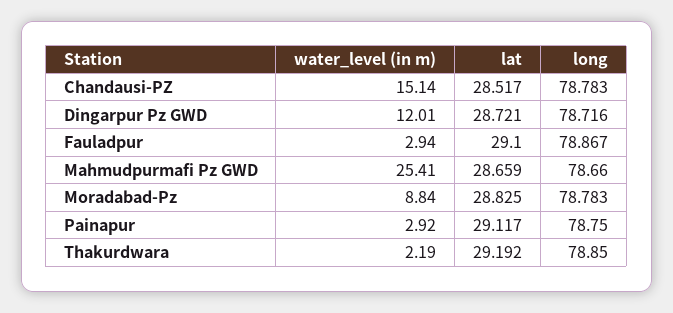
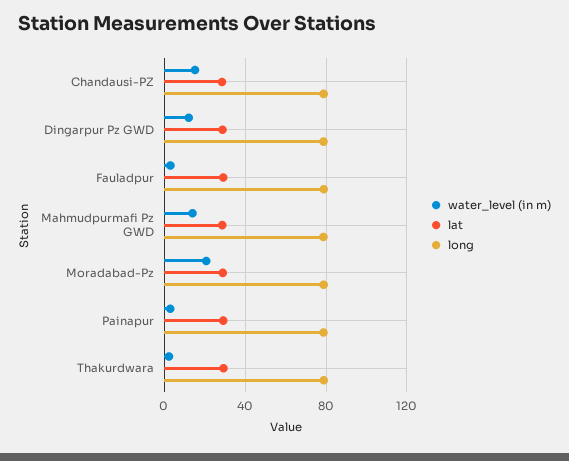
  {
    "water_level (in m)": {
      "Chandausi-PZ": 15.14,
      "Dingarpur Pz GWD": 12.01,
      "Fauladpur": 2.94,
-     "Mahmudpurmafi Pz GWD": 25.41,
+     "Mahmudpurmafi Pz GWD": 15,
-     "Moradabad-Pz": 8.84,
+     "Moradabad-Pz": 20,
      "Painapur": 2.92,
      "Thakurdwara": 2.19
    },
    "lat": {
      "Chandausi-PZ": 28.517,
      "Dingarpur Pz GWD": 28.721,
      "Fauladpur": 29.1,
      "Mahmudpurmafi Pz GWD": 28.659,
      "Moradabad-Pz": 28.825,
      "Painapur": 29.117,
      "Thakurdwara": 29.192
    },
    "long": {
      "Chandausi-PZ": 78.783,
      "Dingarpur Pz GWD": 78.716,
      "Fauladpur": 78.867,
      "Mahmudpurmafi Pz GWD": 78.66,
      "Moradabad-Pz": 78.783,
      "Painapur": 78.75,
      "Thakurdwara": 78.85
    }
  }

